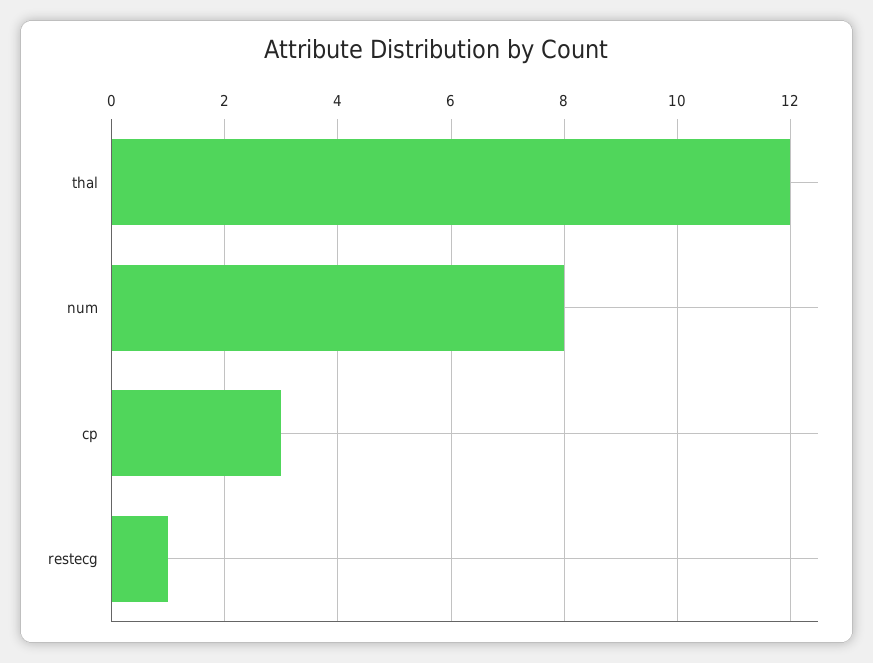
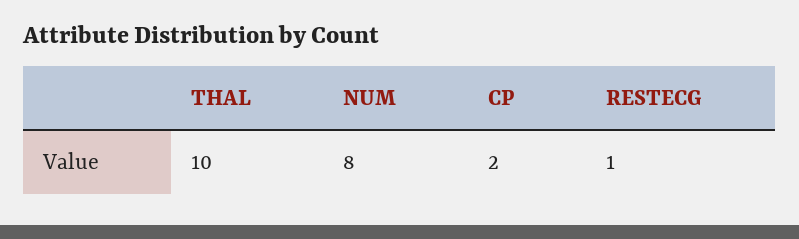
  {
-   "thal": 12,
+   "thal": 10,
    "num": 8,
-   "cp": 3,
+   "cp": 2,
    "restecg": 1
  }

